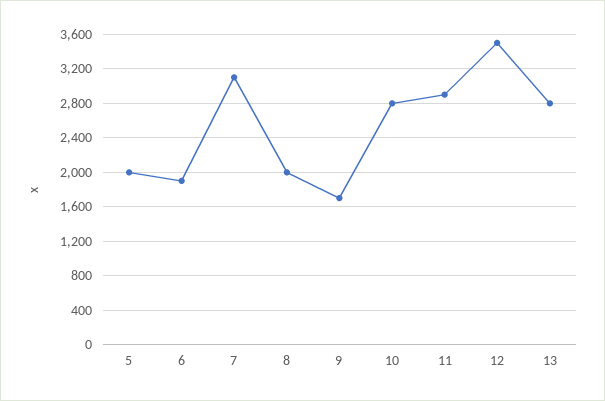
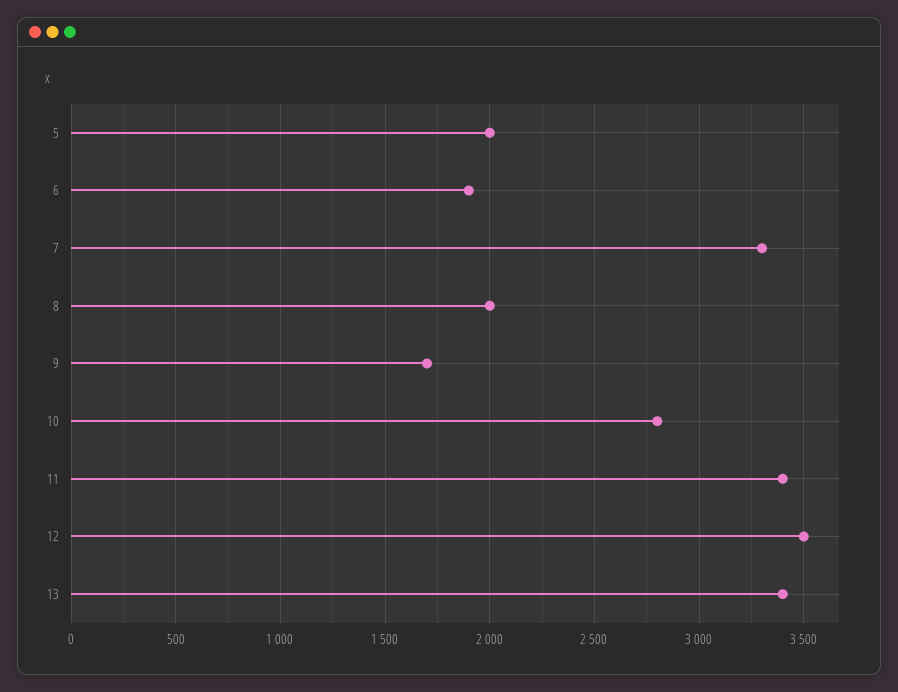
  {
    "5": 2000,
    "6": 1900,
-   "7": 3100,
+   "7": 3300,
    "8": 2000,
    "9": 1700,
    "10": 2800,
-   "11": 2900,
+   "11": 3400,
    "12": 3500,
-   "13": 2800
+   "13": 3400
  }

